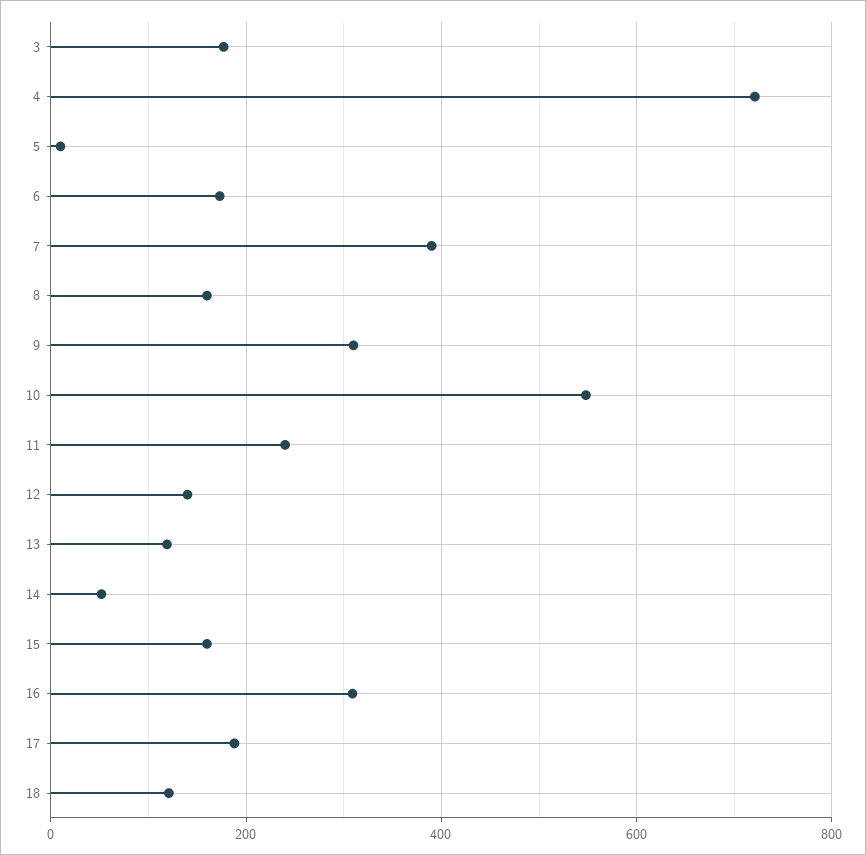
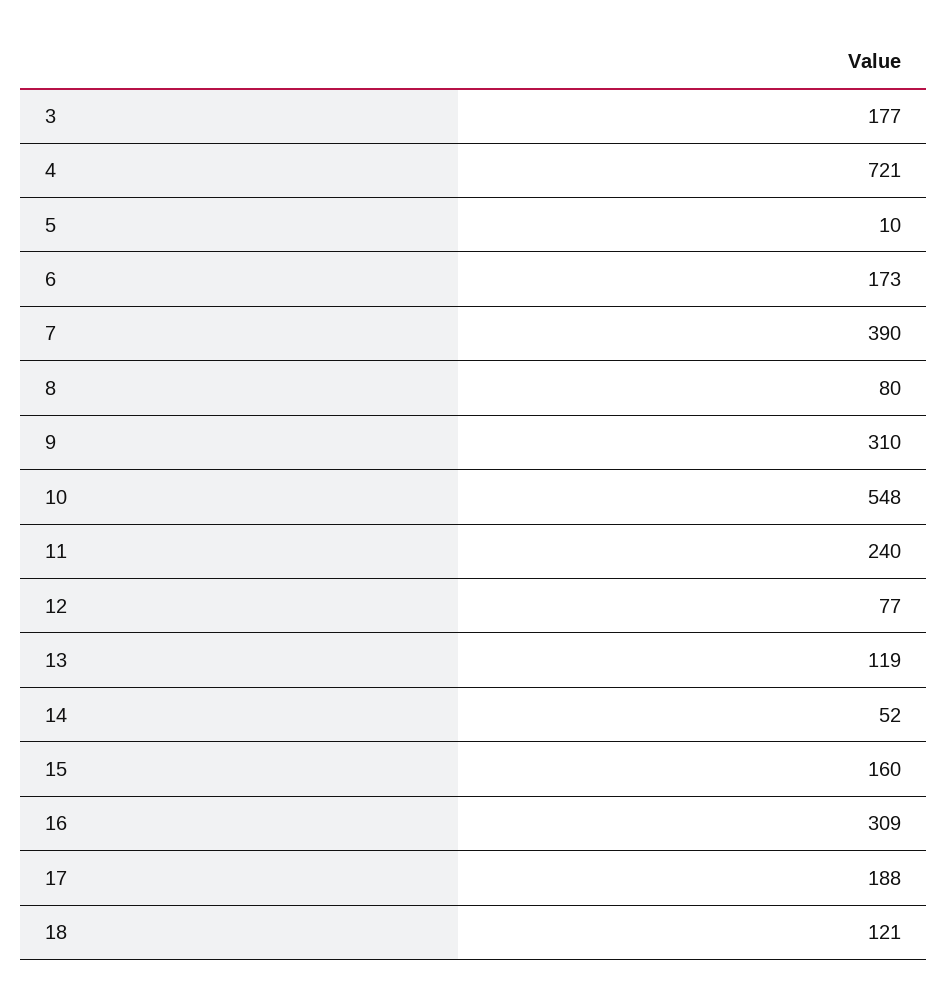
  {
    "3": 177,
    "4": 721,
    "5": 10,
    "6": 173,
    "7": 390,
-   "8": 160,
+   "8": 80,
    "9": 310,
    "10": 548,
    "11": 240,
-   "12": 140,
+   "12": 77,
    "13": 119,
    "14": 52,
    "15": 160,
    "16": 309,
    "17": 188,
    "18": 121
  }

